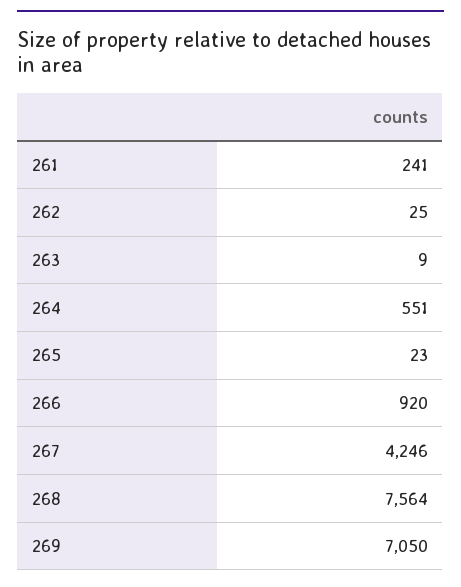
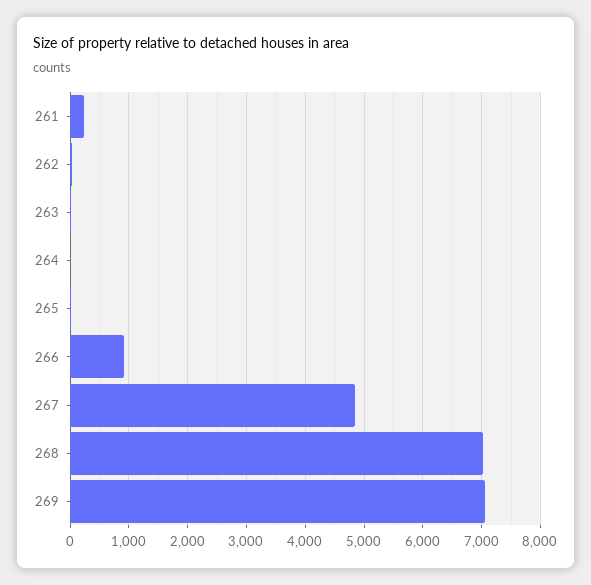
  {
    "261": 241,
    "262": 25,
    "263": 9,
-   "264": 551,
+   "264": 0,
    "265": 23,
    "266": 920,
-   "267": 4246,
+   "267": 4800,
-   "268": 7564,
+   "268": 7000,
    "269": 7050
  }

